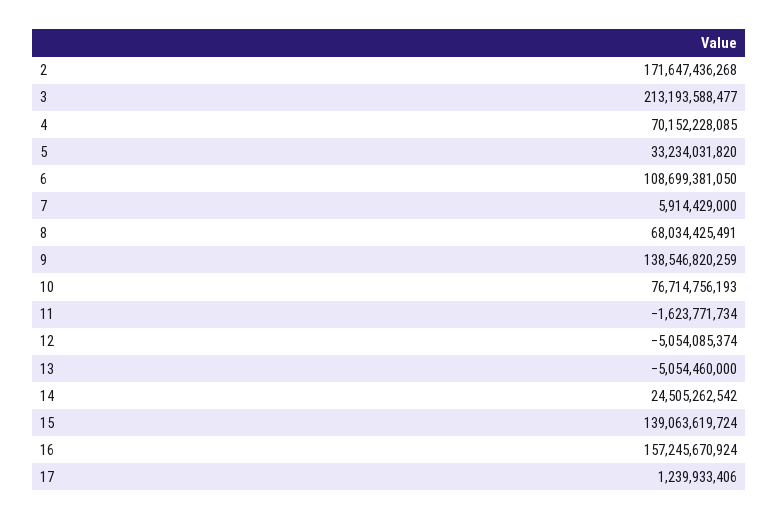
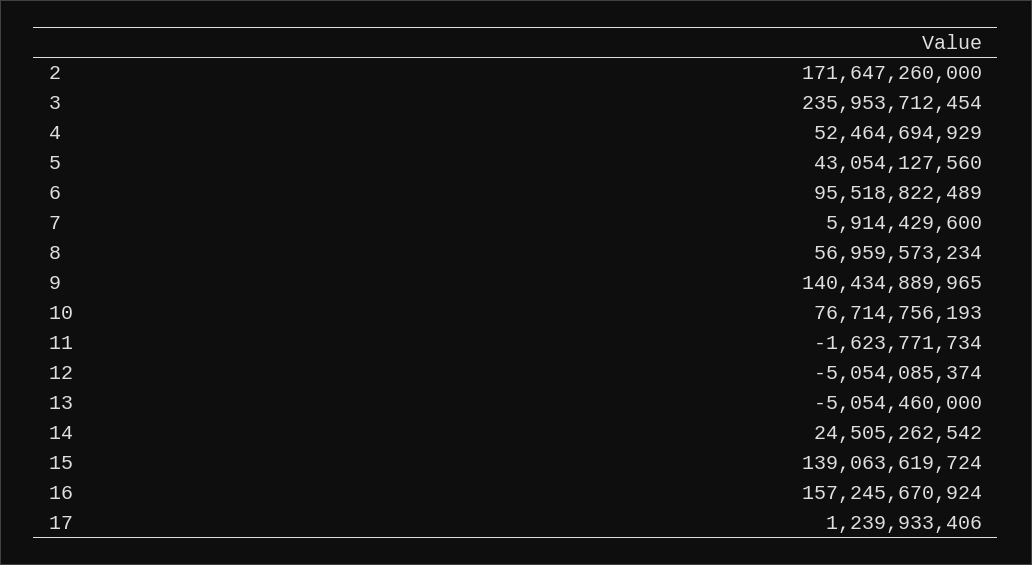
  {
-   "2": 171647436268,
+   "2": 171647260000,
-   "3": 213193588477,
+   "3": 235953712454,
-   "4": 70152228085,
+   "4": 52464694929,
-   "5": 33234031820,
+   "5": 43054127560,
-   "6": 108699381050,
+   "6": 95518822489,
-   "7": 5914429000,
+   "7": 5914429600,
-   "8": 68034425491,
+   "8": 56959573234,
-   "9": 138546820259,
+   "9": 140434889965,
    "10": 76714756193,
    "11": -1623771734,
    "12": -5054085374,
    "13": -5054460000,
    "14": 24505262542,
    "15": 139063619724,
    "16": 157245670924,
    "17": 1239933406
  }

